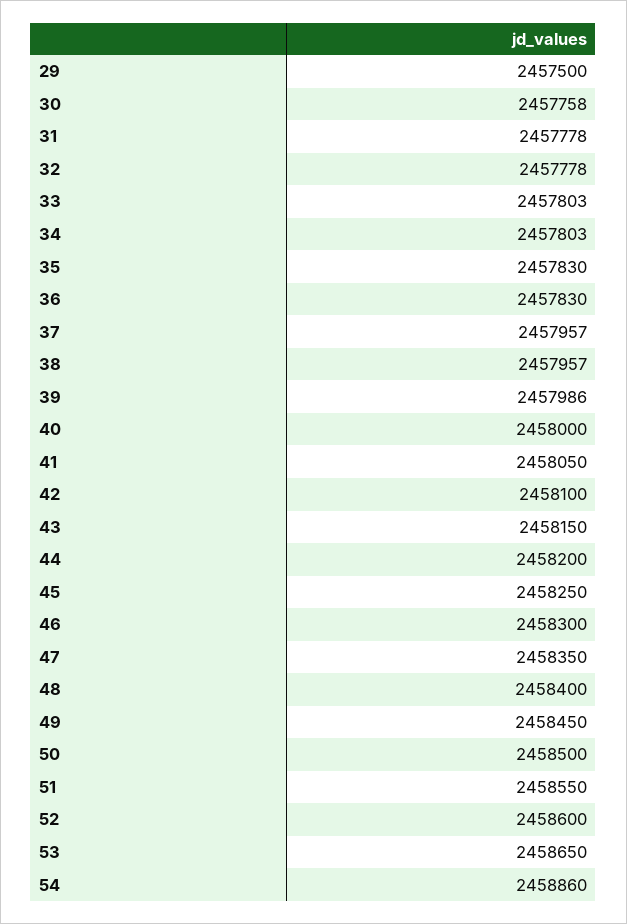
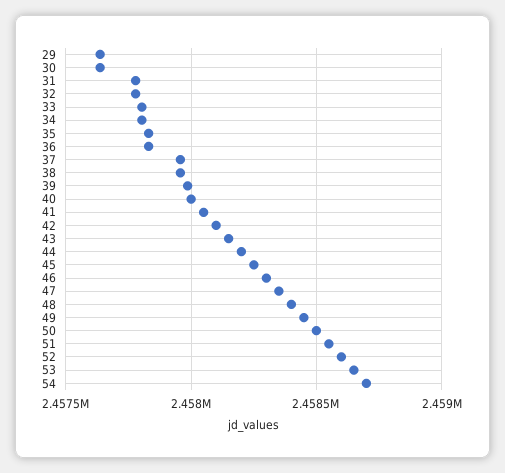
  {
-   "29": 2457500,
+   "29": 2457650,
-   "30": 2457758,
+   "30": 2457650,
    "31": 2457778,
    "32": 2457778,
    "33": 2457803,
    "34": 2457803,
    "35": 2457830,
    "36": 2457830,
    "37": 2457957,
    "38": 2457957,
    "39": 2457986,
    "40": 2458000,
    "41": 2458050,
    "42": 2458100,
    "43": 2458150,
    "44": 2458200,
    "45": 2458250,
    "46": 2458300,
    "47": 2458350,
    "48": 2458400,
    "49": 2458450,
    "50": 2458500,
    "51": 2458550,
    "52": 2458600,
    "53": 2458650,
-   "54": 2458860
+   "54": 2458700
  }

